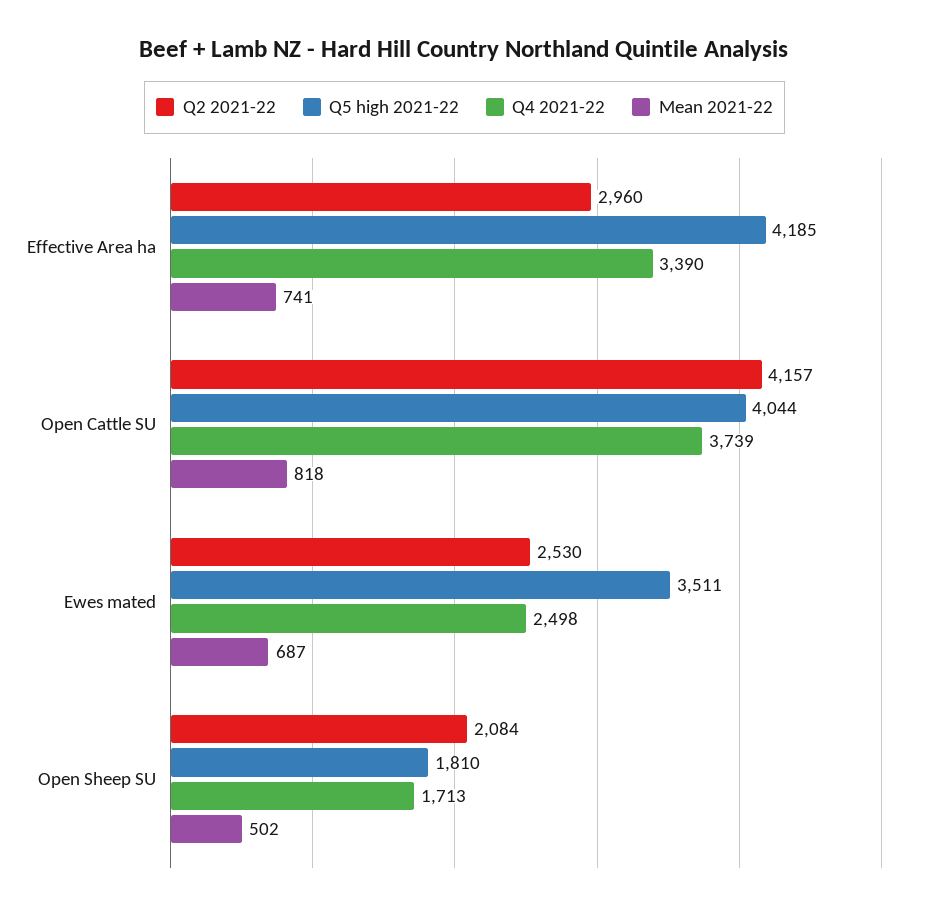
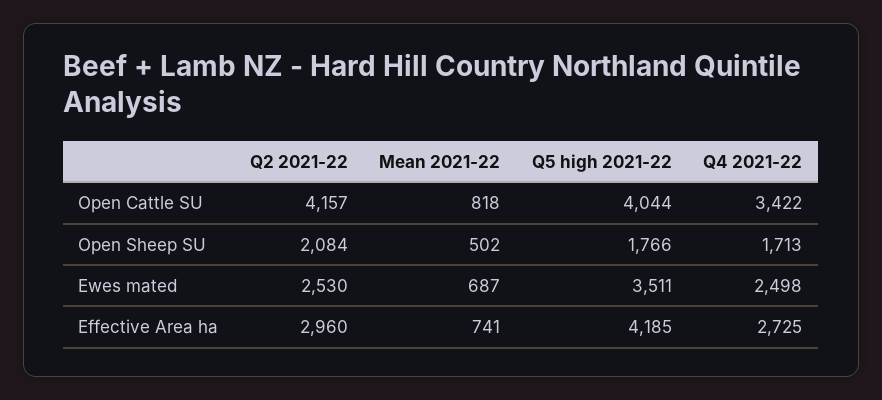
  {
    "Q2 2021-22": {
      "Effective Area ha": 2960,
      "Open Cattle SU": 4157,
      "Ewes mated": 2530,
      "Open Sheep SU": 2084
    },
    "Q5 high 2021-22": {
      "Effective Area ha": 4185,
      "Open Cattle SU": 4044,
      "Ewes mated": 3511,
-     "Open Sheep SU": 1810
+     "Open Sheep SU": 1766
    },
    "Q4 2021-22": {
-     "Effective Area ha": 3390,
+     "Effective Area ha": 2725,
-     "Open Cattle SU": 3739,
+     "Open Cattle SU": 3422,
      "Ewes mated": 2498,
      "Open Sheep SU": 1713
    },
    "Mean 2021-22": {
      "Effective Area ha": 741,
      "Open Cattle SU": 818,
      "Ewes mated": 687,
      "Open Sheep SU": 502
    }
  }

